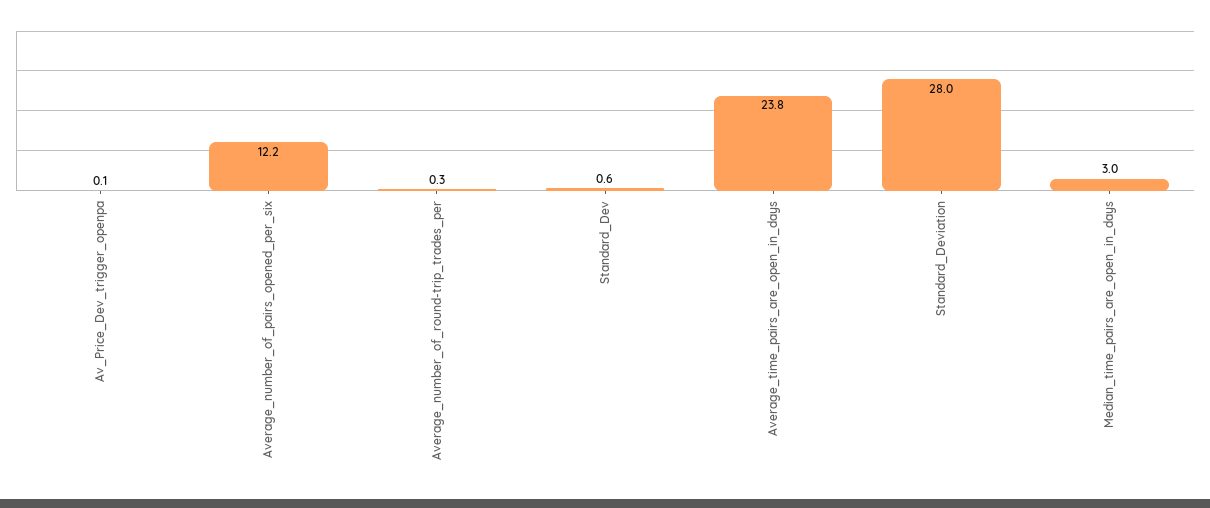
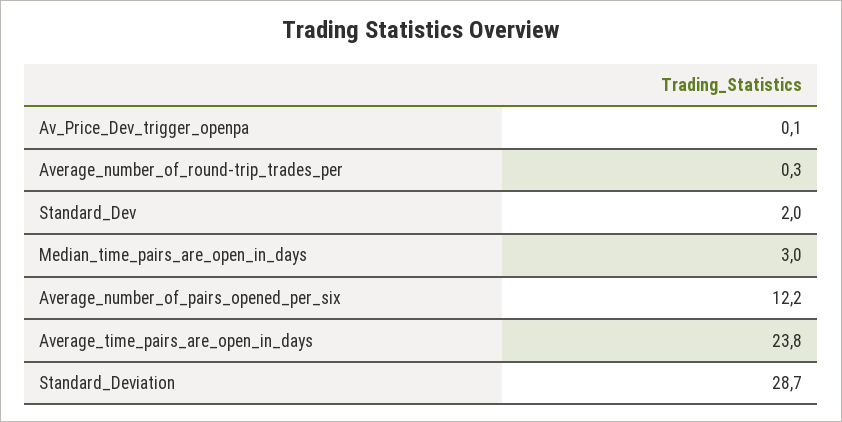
  {
    "Av_Price_Dev_trigger_openpa": 0.1,
    "Average_number_of_pairs_opened_per_six": 12.2,
    "Average_number_of_round-trip_trades_per": 0.3,
-   "Standard_Dev": 0.6,
+   "Standard_Dev": 2,
    "Average_time_pairs_are_open_in_days": 23.8,
-   "Standard_Deviation": 28,
+   "Standard_Deviation": 28.7,
    "Median_time_pairs_are_open_in_days": 3
  }

